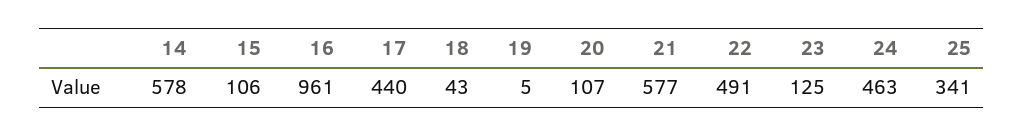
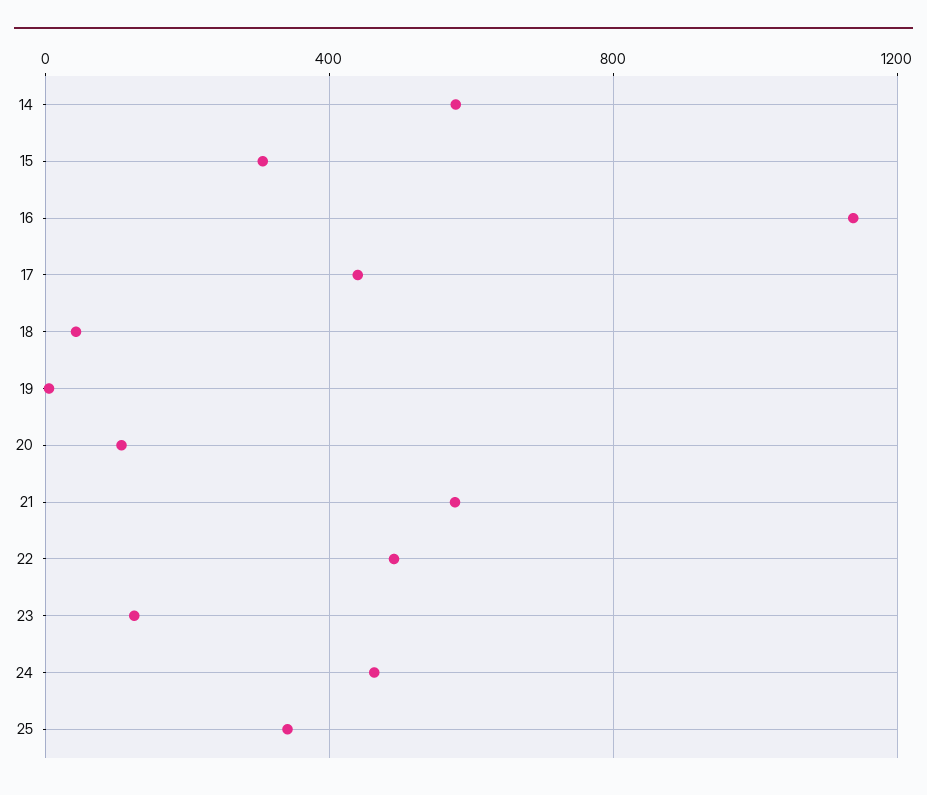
  {
    "14": 578,
-   "15": 106,
+   "15": 300,
-   "16": 961,
+   "16": 1150,
    "17": 440,
    "18": 43,
    "19": 5,
    "20": 107,
    "21": 577,
    "22": 491,
    "23": 125,
    "24": 463,
    "25": 341
  }

